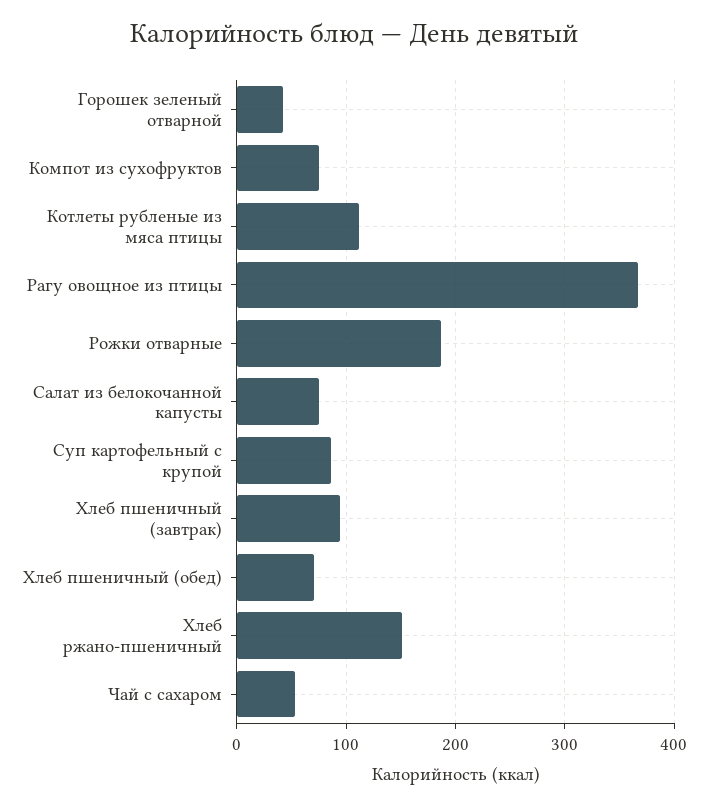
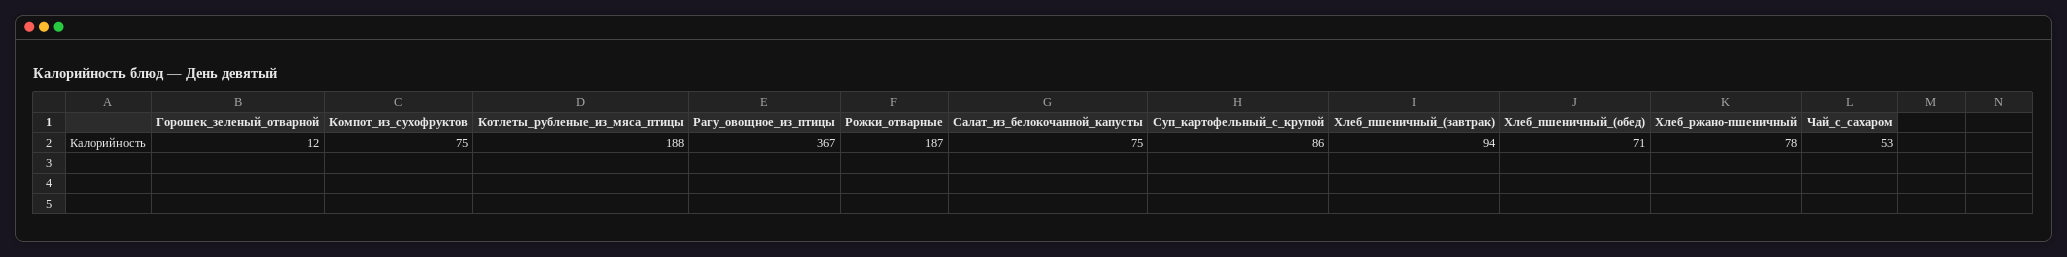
  {
-   "Горошек зеленый отварной": 40,
+   "Горошек зеленый отварной": 12,
    "Компот из сухофруктов": 75,
-   "Котлеты рубленые из мяса птицы": 110,
+   "Котлеты рубленые из мяса птицы": 188,
    "Рагу овощное из птицы": 367,
    "Рожки отварные": 187,
    "Салат из белокочанной капусты": 75,
    "Суп картофельный с крупой": 86,
    "Хлеб пшеничный (завтрак)": 94,
    "Хлеб пшеничный (обед)": 71,
-   "Хлеб ржано-пшеничный": 150,
+   "Хлеб ржано-пшеничный": 78,
    "Чай с сахаром": 53
  }

